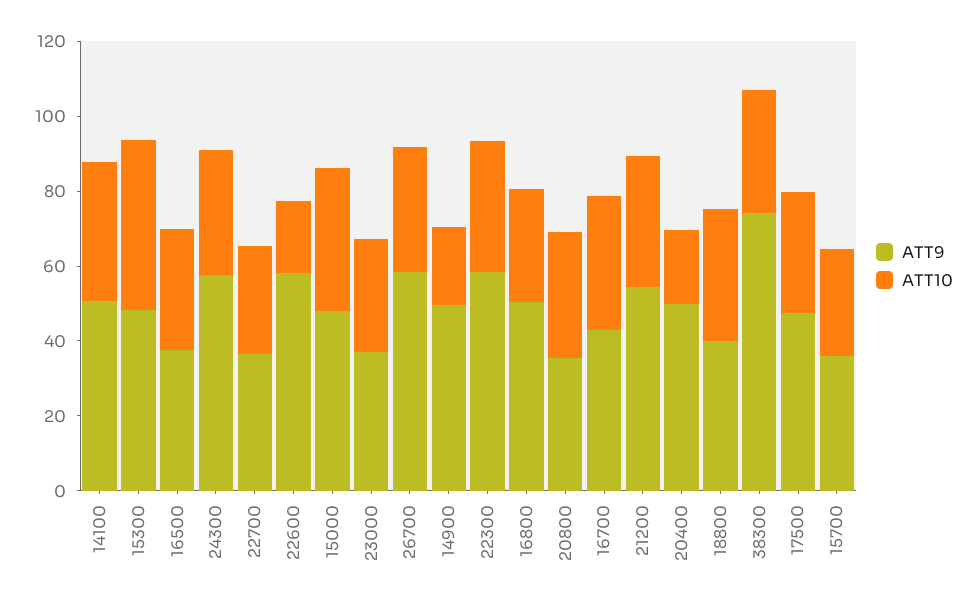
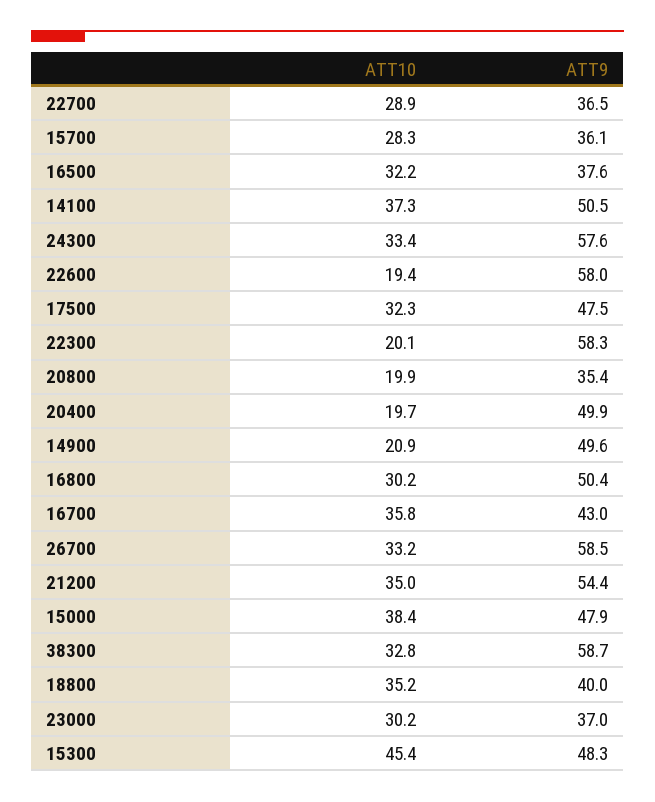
  {
    "ATT9": {
      "14100": 50.5,
      "15300": 48.3,
      "16500": 37.6,
      "24300": 57.6,
      "22700": 36.5,
      "22600": 58,
      "15000": 47.9,
      "23000": 37,
      "26700": 58.5,
      "14900": 49.6,
      "22300": 58.3,
      "16800": 50.4,
      "20800": 35.4,
      "16700": 43,
      "21200": 54.4,
      "20400": 49.9,
      "18800": 40,
-     "38300": 75,
+     "38300": 58.7,
      "17500": 47.5,
      "15700": 36.1
    },
    "ATT10": {
      "14100": 37.3,
      "15300": 45.4,
      "16500": 32.2,
      "24300": 33.4,
      "22700": 28.9,
      "22600": 19.4,
      "15000": 38.4,
      "23000": 30.2,
      "26700": 33.2,
      "14900": 20.9,
-     "22300": 35,
+     "22300": 20.1,
      "16800": 30.2,
-     "20800": 35,
+     "20800": 19.9,
      "16700": 35.8,
      "21200": 35,
      "20400": 19.7,
      "18800": 35.2,
      "38300": 32.8,
      "17500": 32.3,
      "15700": 28.3
    }
  }

